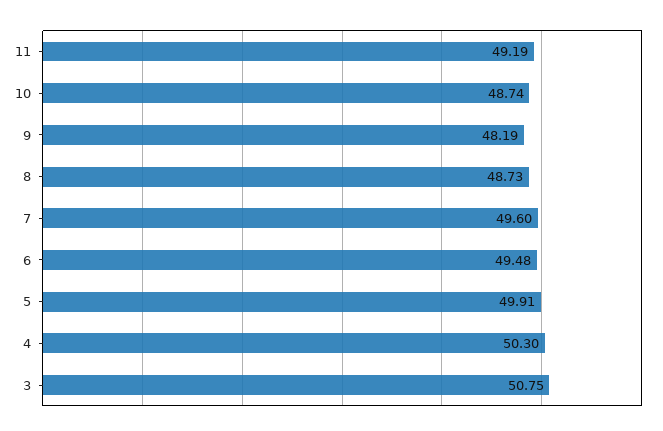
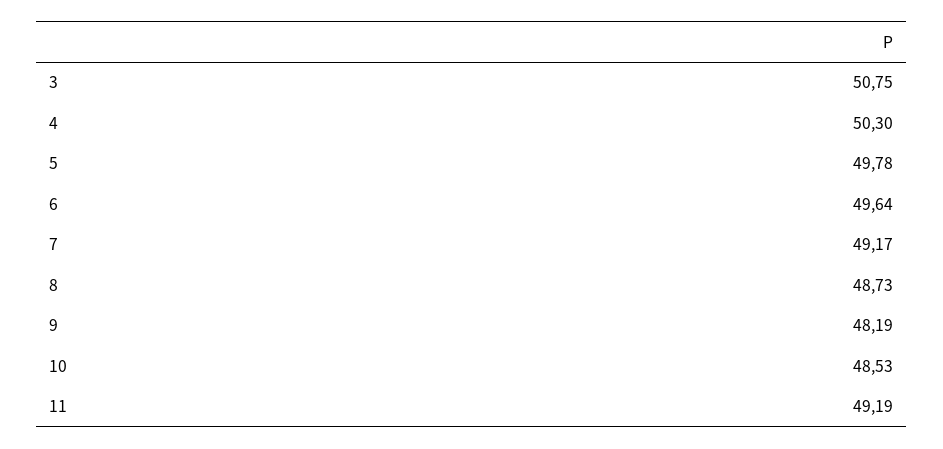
  {
    "11": 49.19,
-   "10": 48.74,
+   "10": 48.53,
    "9": 48.19,
    "8": 48.73,
-   "7": 49.6,
+   "7": 49.17,
-   "6": 49.48,
+   "6": 49.64,
-   "5": 49.91,
+   "5": 49.78,
    "4": 50.3,
    "3": 50.75
  }

